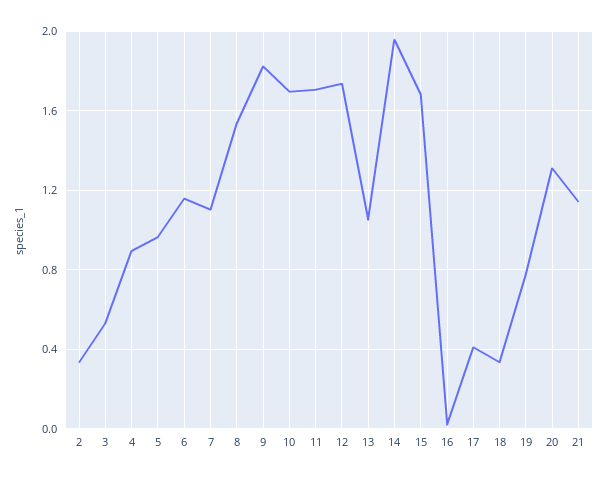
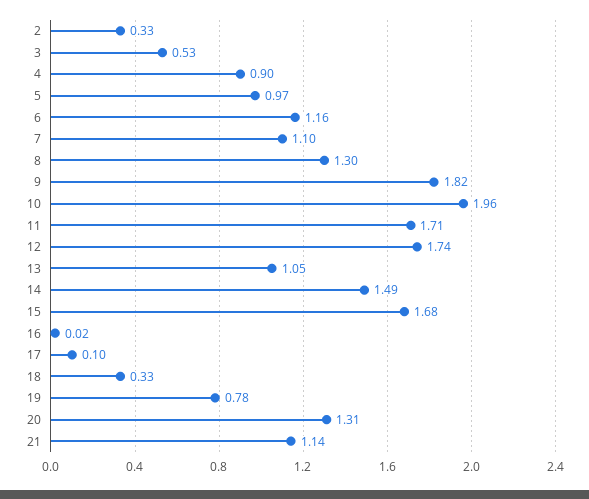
  {
    "2": 0.33,
    "3": 0.53,
    "4": 0.9,
    "5": 0.97,
    "6": 1.16,
    "7": 1.1,
-   "8": 1.55,
+   "8": 1.3,
    "9": 1.82,
-   "10": 1.7,
+   "10": 1.96,
    "11": 1.71,
    "12": 1.74,
    "13": 1.05,
-   "14": 1.95,
+   "14": 1.49,
    "15": 1.68,
    "16": 0.02,
-   "17": 0.4,
+   "17": 0.1,
    "18": 0.33,
    "19": 0.78,
    "20": 1.31,
    "21": 1.14
  }

